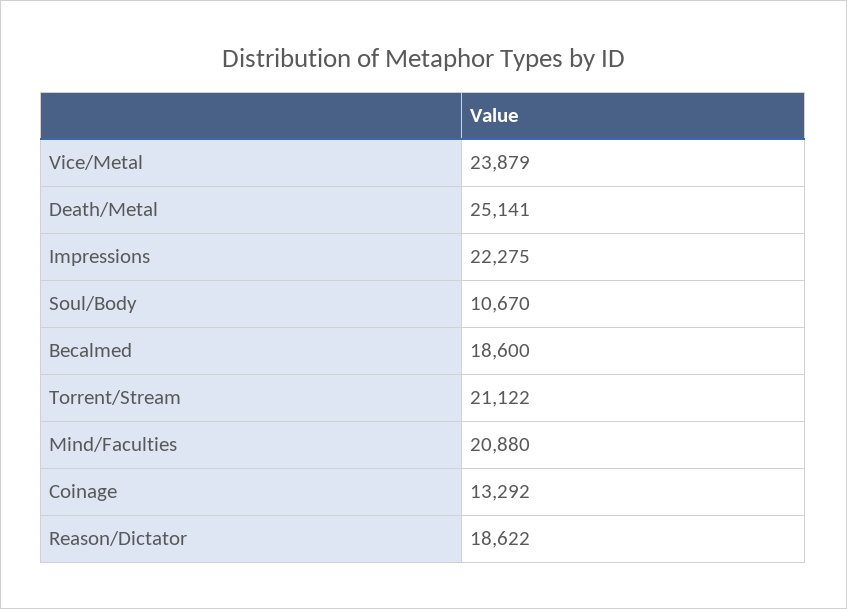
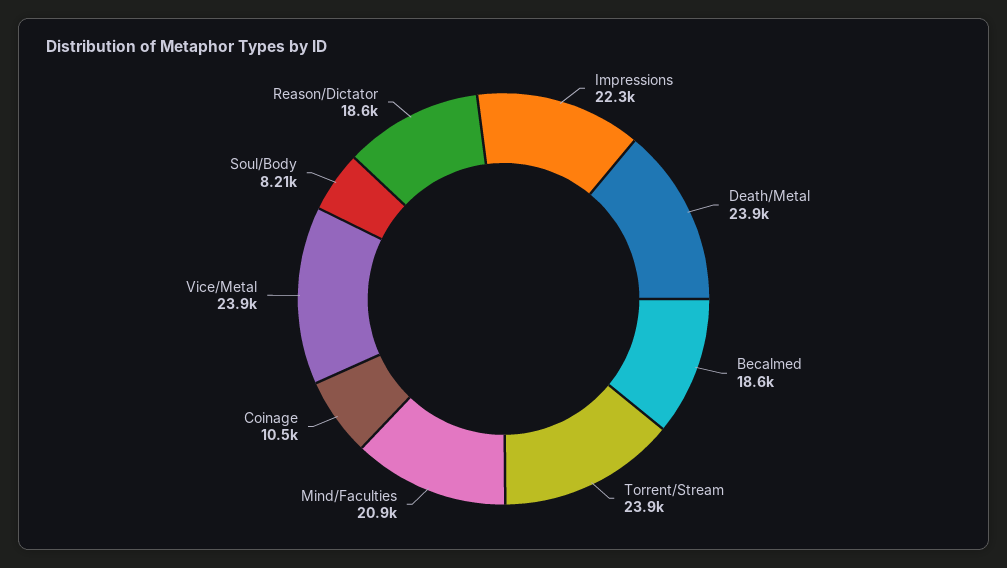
  {
    "Vice/Metal": 23879,
-   "Death/Metal": 25141,
+   "Death/Metal": 23900,
    "Impressions": 22275,
-   "Soul/Body": 10670,
+   "Soul/Body": 8210,
    "Becalmed": 18600,
-   "Torrent/Stream": 21122,
+   "Torrent/Stream": 23900,
    "Mind/Faculties": 20880,
-   "Coinage": 13292,
+   "Coinage": 10500,
    "Reason/Dictator": 18622
  }

